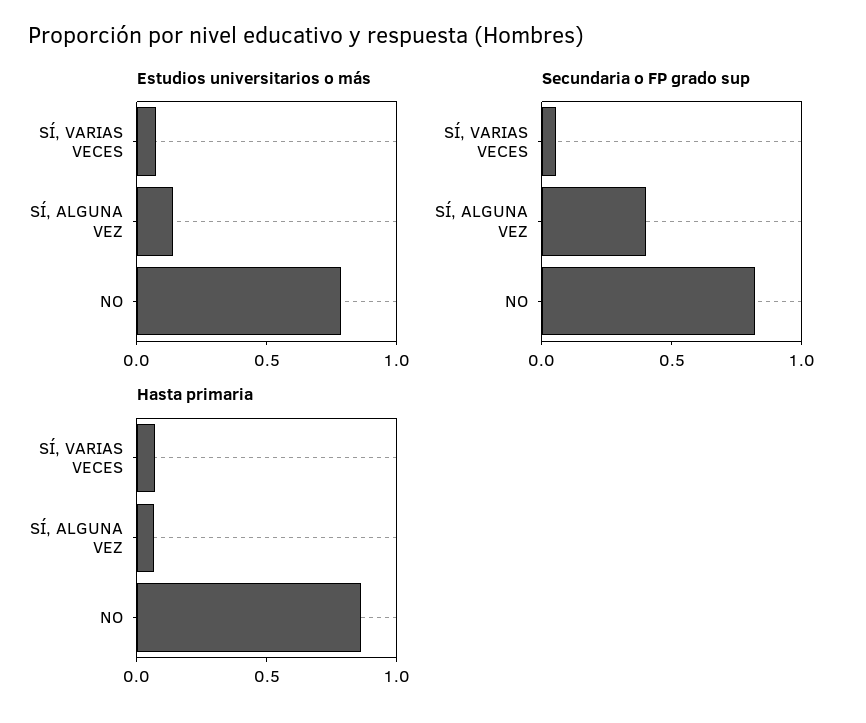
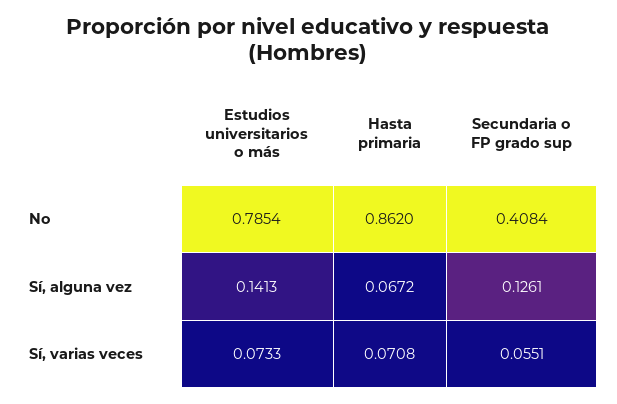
  {
    "Estudios universitarios o más": {
      "SÍ, VARIAS VECES": 0.0733,
      "SÍ, ALGUNA VEZ": 0.1413,
      "NO": 0.7854
    },
    "Secundaria o FP grado sup": {
      "SÍ, VARIAS VECES": 0.0551,
-     "SÍ, ALGUNA VEZ": 0.4,
+     "SÍ, ALGUNA VEZ": 0.1261,
-     "NO": 0.8
+     "NO": 0.4084
    },
    "Hasta primaria": {
      "SÍ, VARIAS VECES": 0.0708,
      "SÍ, ALGUNA VEZ": 0.0672,
      "NO": 0.862
    }
  }

